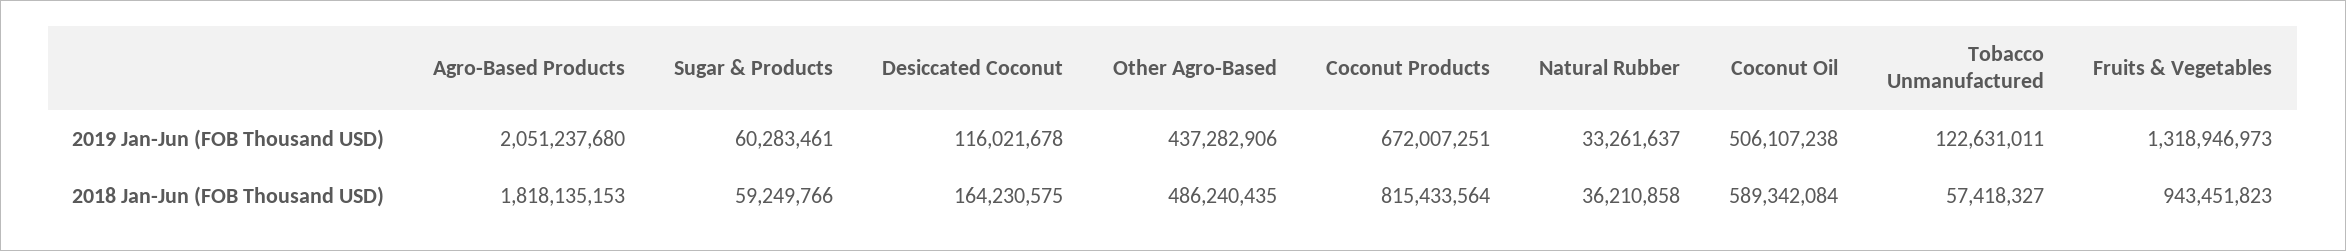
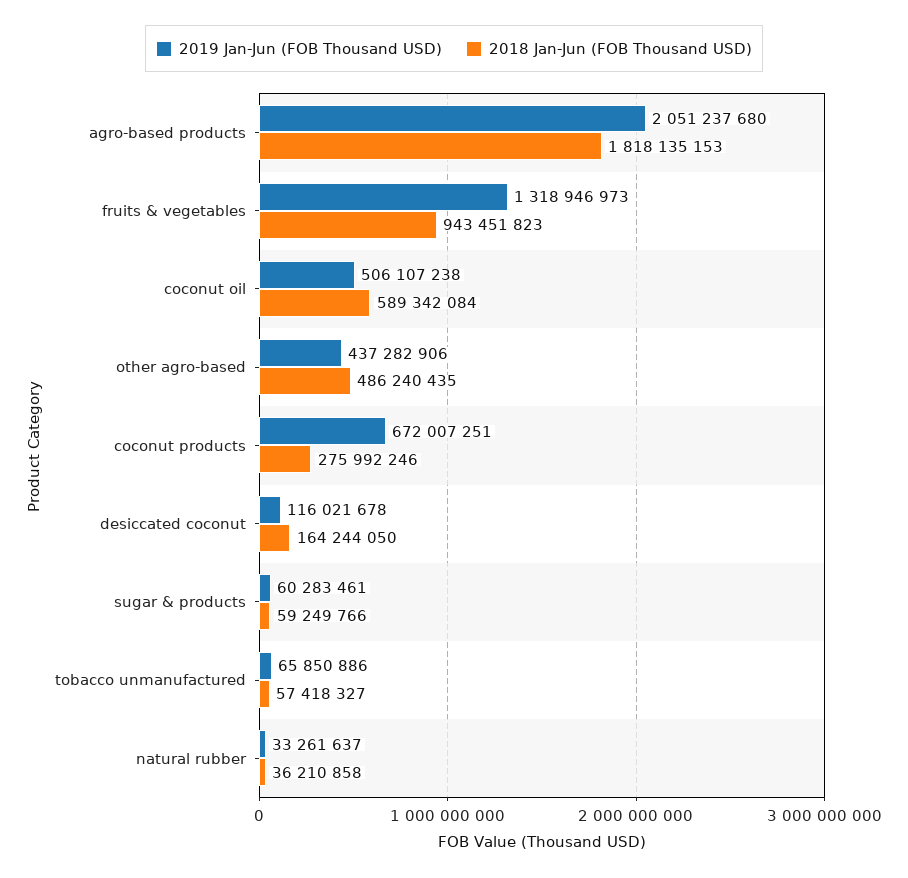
  {
    "2019 Jan-Jun (FOB Thousand USD)": {
      "Agro-Based Products": 2051237680,
      "Sugar & Products": 60283461,
      "Desiccated Coconut": 116021678,
      "Other Agro-Based": 437282906,
      "Coconut Products": 672007251,
      "Natural Rubber": 33261637,
      "Coconut Oil": 506107238,
-     "Tobacco Unmanufactured": 122631011,
+     "Tobacco Unmanufactured": 65850886,
      "Fruits & Vegetables": 1318946973
    },
    "2018 Jan-Jun (FOB Thousand USD)": {
      "Agro-Based Products": 1818135153,
      "Sugar & Products": 59249766,
-     "Desiccated Coconut": 164230575,
+     "Desiccated Coconut": 164244050,
      "Other Agro-Based": 486240435,
-     "Coconut Products": 815433564,
+     "Coconut Products": 275992246,
      "Natural Rubber": 36210858,
      "Coconut Oil": 589342084,
      "Tobacco Unmanufactured": 57418327,
      "Fruits & Vegetables": 943451823
    }
  }

